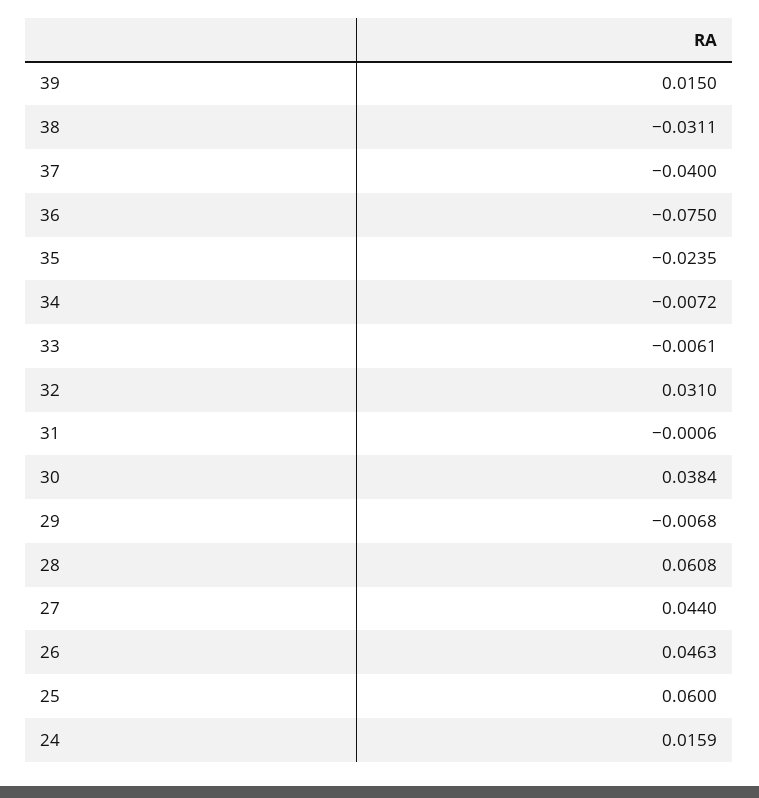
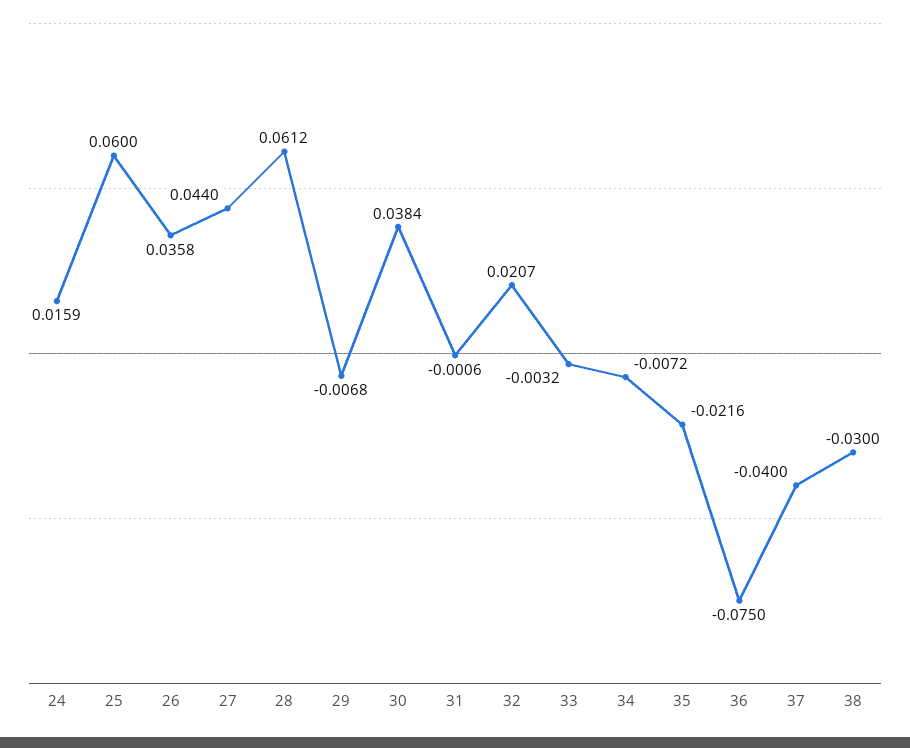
  {
-   "39": 0.015,
-   "38": -0.0311,
+   "38": -0.03,
    "37": -0.04,
    "36": -0.075,
-   "35": -0.0235,
+   "35": -0.0216,
    "34": -0.0072,
-   "33": -0.0061,
+   "33": -0.0032,
-   "32": 0.031,
+   "32": 0.0207,
    "31": -0.0006,
    "30": 0.0384,
    "29": -0.0068,
-   "28": 0.0608,
+   "28": 0.0612,
    "27": 0.044,
-   "26": 0.0463,
+   "26": 0.0358,
    "25": 0.06,
    "24": 0.0159
  }

